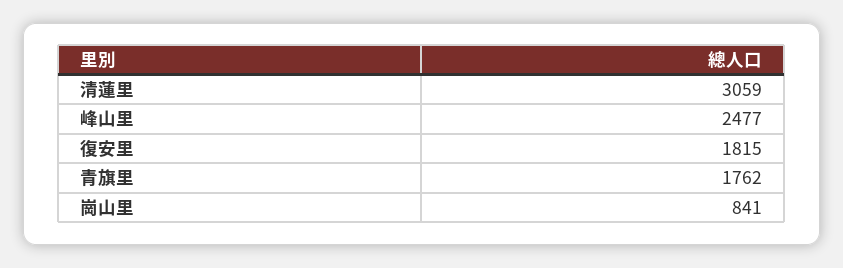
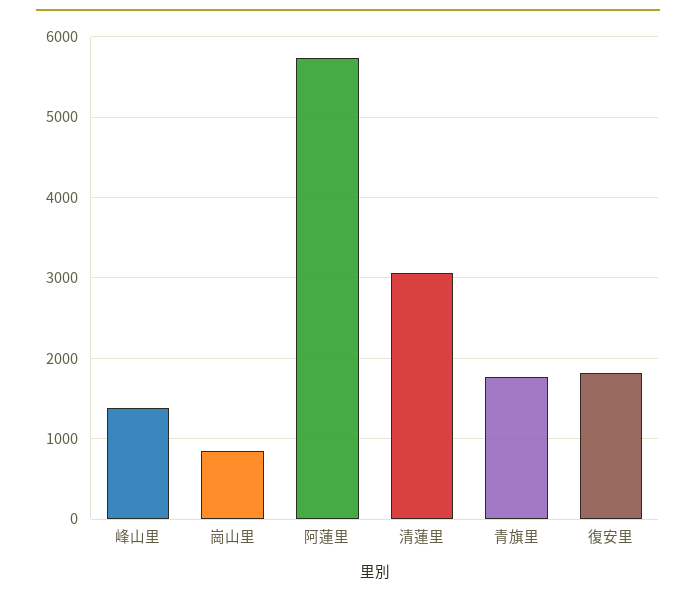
  {
    "清蓮里": 3059,
-   "峰山里": 2477,
+   "峰山里": 1400,
    "復安里": 1815,
    "青旗里": 1762,
-   "崗山里": 841
+   "崗山里": 841,
+   "阿蓮里": 5700
  }

